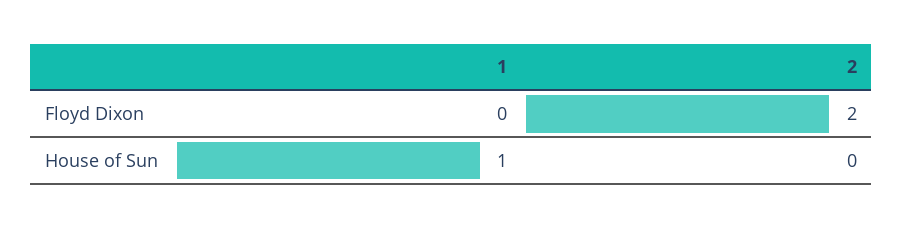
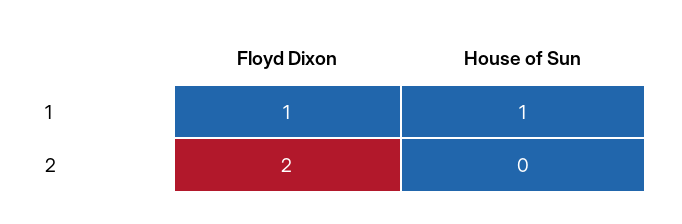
  {
    "1": {
-     "Floyd Dixon": 0,
+     "Floyd Dixon": 1,
      "House of Sun": 1
    },
    "2": {
      "Floyd Dixon": 2,
      "House of Sun": 0
    }
  }

